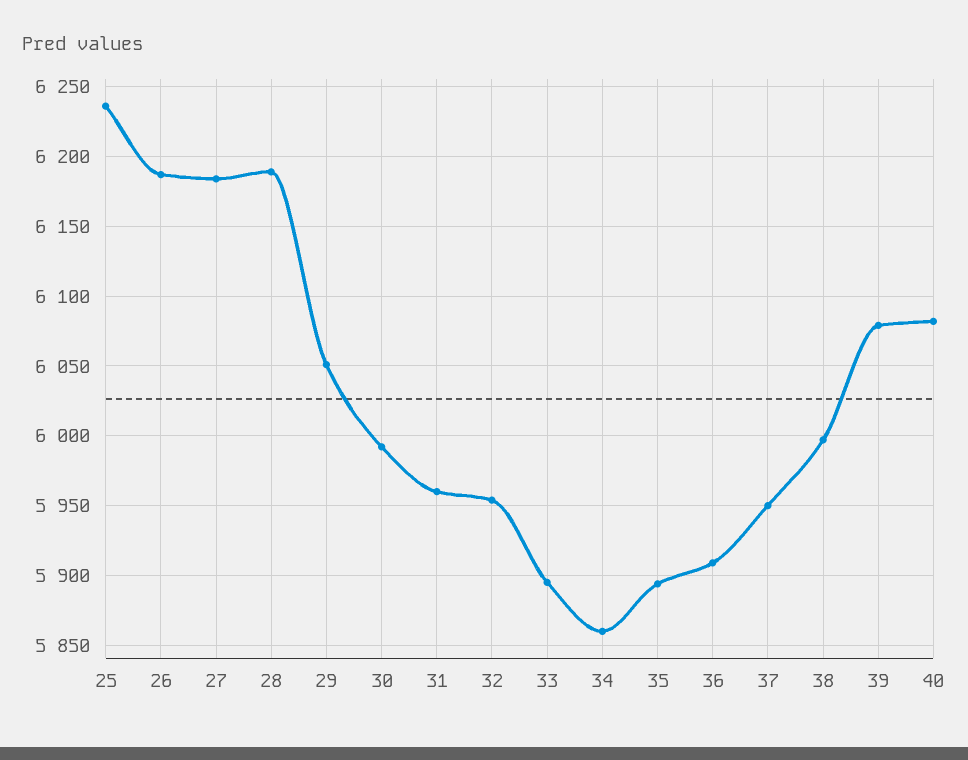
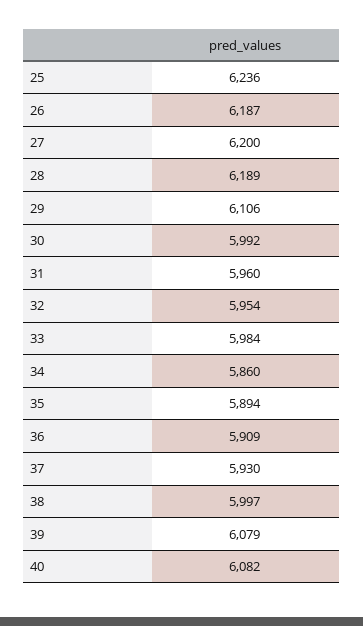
  {
    "25": 6236,
    "26": 6187,
-   "27": 6185,
+   "27": 6200,
    "28": 6189,
-   "29": 6050,
+   "29": 6106,
    "30": 5992,
    "31": 5960,
    "32": 5954,
-   "33": 5895,
+   "33": 5984,
    "34": 5860,
    "35": 5894,
    "36": 5909,
-   "37": 5950,
+   "37": 5930,
    "38": 5997,
    "39": 6079,
    "40": 6082
  }

